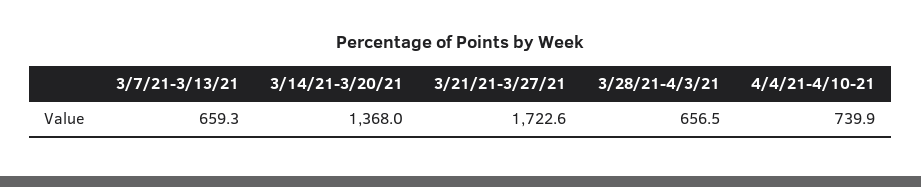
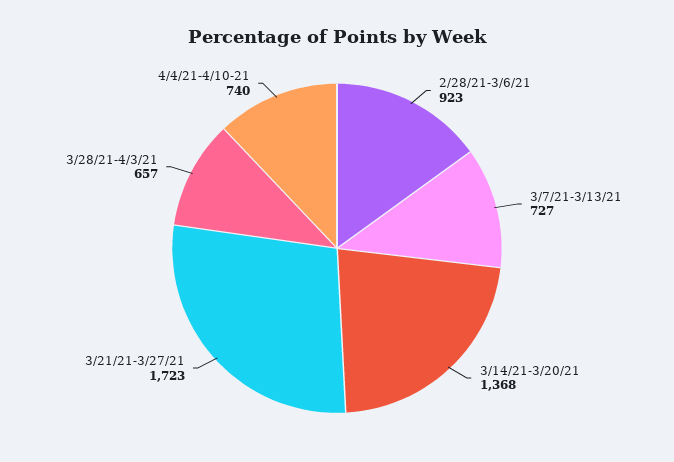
  {
-   "3/7/21-3/13/21": 659.3,
+   "3/7/21-3/13/21": 727,
    "3/14/21-3/20/21": 1368,
    "3/21/21-3/27/21": 1722.6,
    "3/28/21-4/3/21": 656.5,
-   "4/4/21-4/10-21": 739.9
+   "4/4/21-4/10-21": 739.9,
+   "2/28/21-3/6/21": 923
  }

